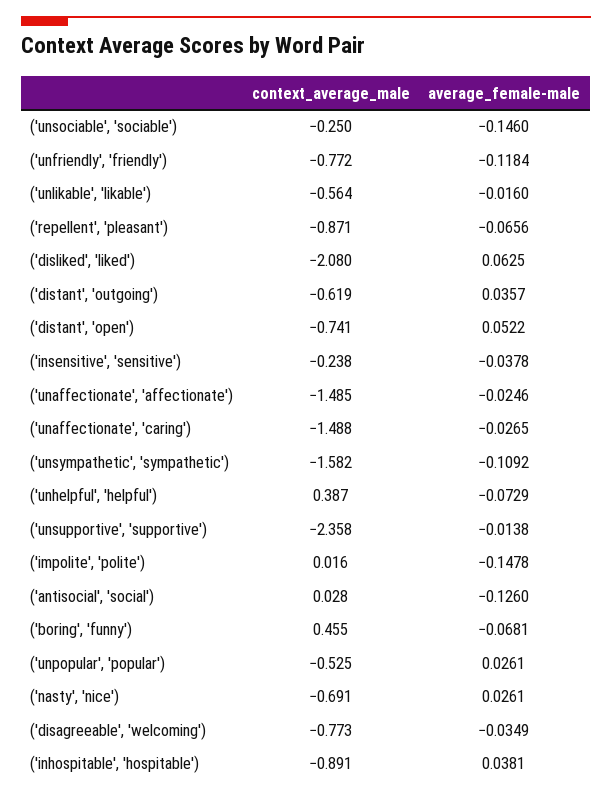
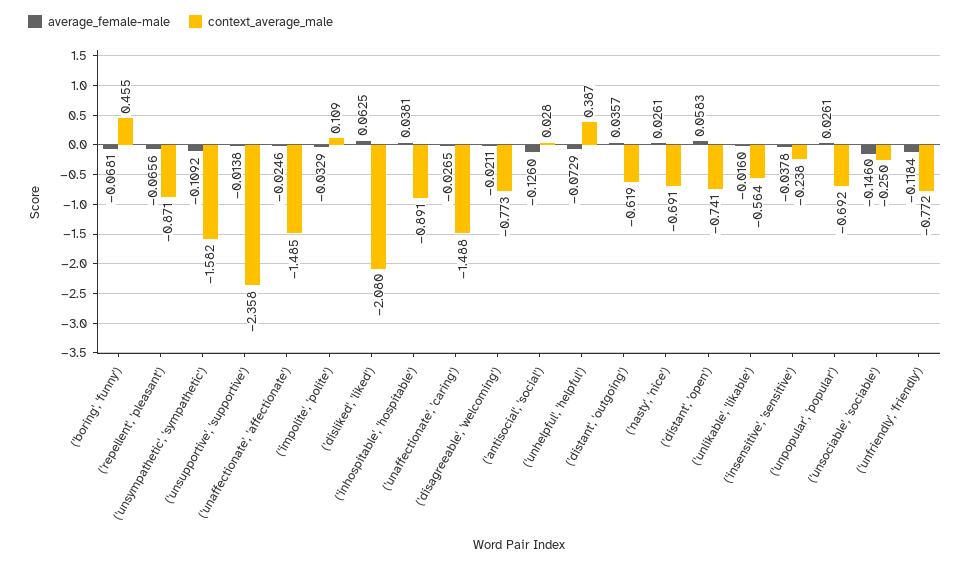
  {
    "context_average_male": {
      "('unsociable', 'sociable')": -0.25,
      "('unfriendly', 'friendly')": -0.772,
      "('unlikable', 'likable')": -0.564,
      "('repellent', 'pleasant')": -0.871,
      "('disliked', 'liked')": -2.08,
      "('distant', 'outgoing')": -0.619,
      "('distant', 'open')": -0.741,
      "('insensitive', 'sensitive')": -0.238,
      "('unaffectionate', 'affectionate')": -1.485,
      "('unaffectionate', 'caring')": -1.488,
      "('unsympathetic', 'sympathetic')": -1.582,
      "('unhelpful', 'helpful')": 0.387,
      "('unsupportive', 'supportive')": -2.358,
-     "('impolite', 'polite')": 0.016,
+     "('impolite', 'polite')": 0.109,
      "('antisocial', 'social')": 0.028,
      "('boring', 'funny')": 0.455,
-     "('unpopular', 'popular')": -0.525,
+     "('unpopular', 'popular')": -0.692,
      "('nasty', 'nice')": -0.691,
      "('disagreeable', 'welcoming')": -0.773,
      "('inhospitable', 'hospitable')": -0.891
    },
    "average_female-male": {
      "('unsociable', 'sociable')": -0.146,
      "('unfriendly', 'friendly')": -0.1184,
      "('unlikable', 'likable')": -0.016,
      "('repellent', 'pleasant')": -0.0656,
      "('disliked', 'liked')": 0.0625,
      "('distant', 'outgoing')": 0.0357,
-     "('distant', 'open')": 0.0522,
+     "('distant', 'open')": 0.0583,
      "('insensitive', 'sensitive')": -0.0378,
      "('unaffectionate', 'affectionate')": -0.0246,
      "('unaffectionate', 'caring')": -0.0265,
      "('unsympathetic', 'sympathetic')": -0.1092,
      "('unhelpful', 'helpful')": -0.0729,
      "('unsupportive', 'supportive')": -0.0138,
-     "('impolite', 'polite')": -0.1478,
+     "('impolite', 'polite')": -0.0329,
      "('antisocial', 'social')": -0.126,
      "('boring', 'funny')": -0.0681,
      "('unpopular', 'popular')": 0.0261,
      "('nasty', 'nice')": 0.0261,
-     "('disagreeable', 'welcoming')": -0.0349,
+     "('disagreeable', 'welcoming')": -0.0211,
      "('inhospitable', 'hospitable')": 0.0381
    }
  }

